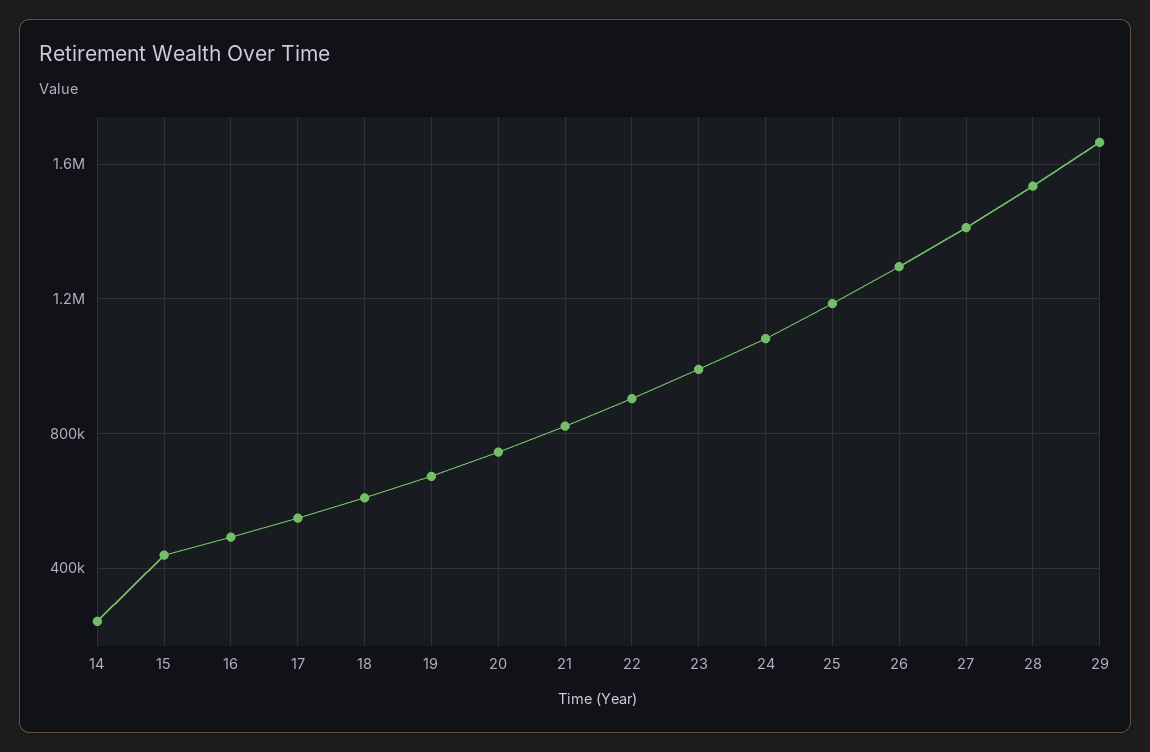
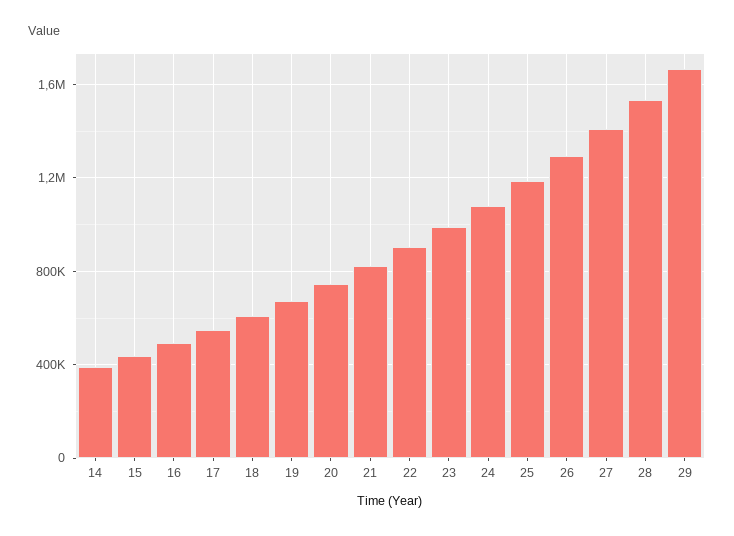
  {
-   "14": 250000,
+   "14": 400000,
    "15": 450000,
    "16": 500000,
    "17": 550000,
    "18": 600000,
    "19": 650000,
    "20": 750000,
    "21": 800000,
    "22": 900000,
    "23": 1000000,
    "24": 1100000,
    "25": 1200000,
    "26": 1300000,
    "27": 1400000,
    "28": 1550000,
    "29": 1650000
  }

